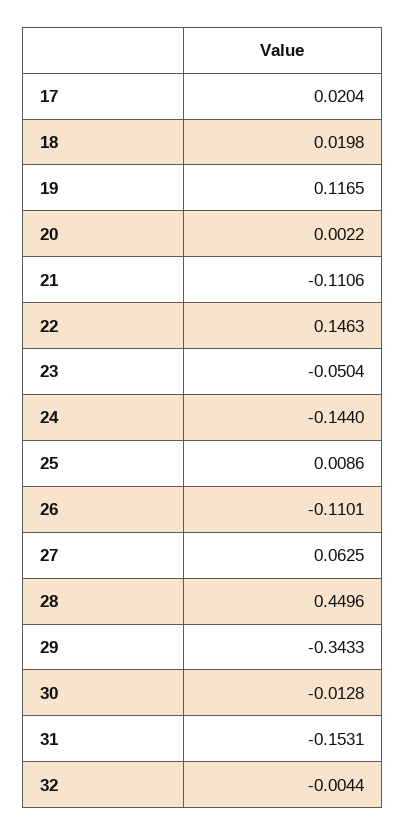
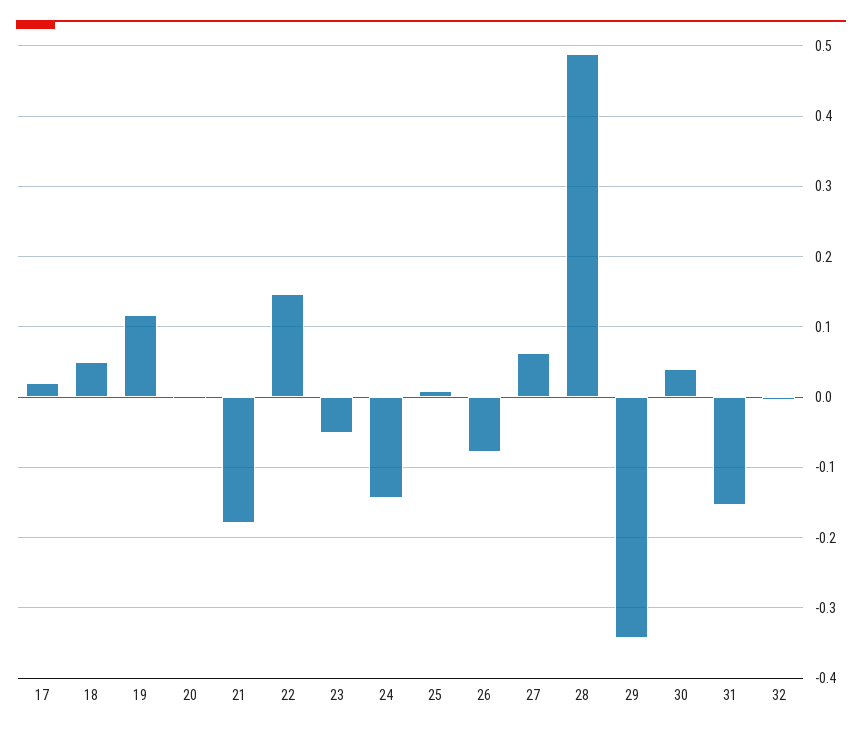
  {
    "17": 0.0204,
-   "18": 0.0198,
+   "18": 0.05,
    "19": 0.1165,
    "20": 0.0022,
-   "21": -0.1106,
+   "21": -0.18,
    "22": 0.1463,
    "23": -0.0504,
    "24": -0.144,
    "25": 0.0086,
-   "26": -0.1101,
+   "26": -0.08,
    "27": 0.0625,
-   "28": 0.4496,
+   "28": 0.49,
    "29": -0.3433,
-   "30": -0.0128,
+   "30": 0.04,
    "31": -0.1531,
    "32": -0.0044
  }

